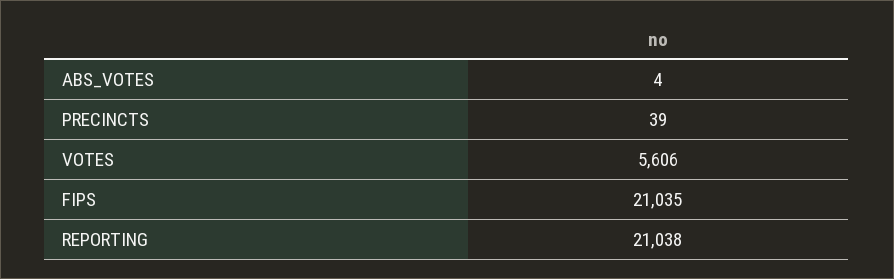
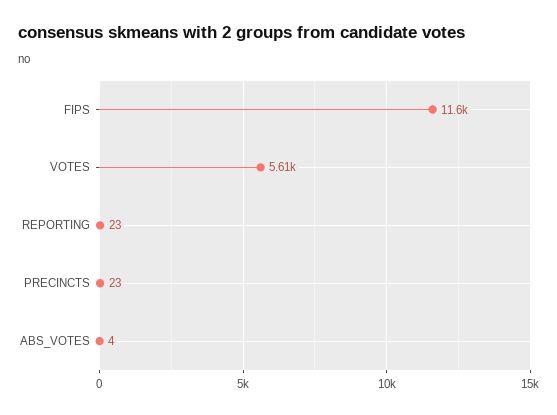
  {
    "ABS_VOTES": 4,
-   "PRECINCTS": 39,
+   "PRECINCTS": 23,
    "VOTES": 5606,
-   "FIPS": 21035,
+   "FIPS": 11600,
-   "REPORTING": 21038
+   "REPORTING": 23
  }

